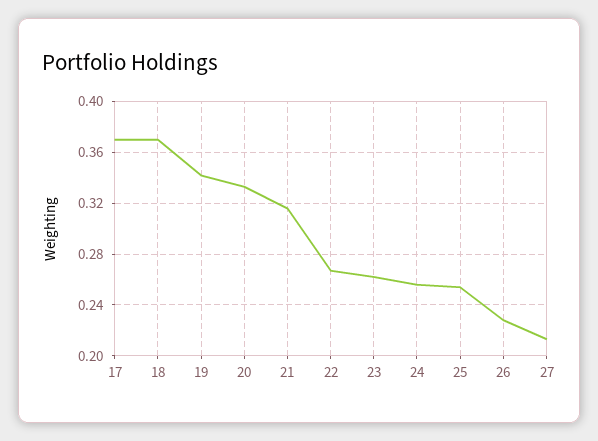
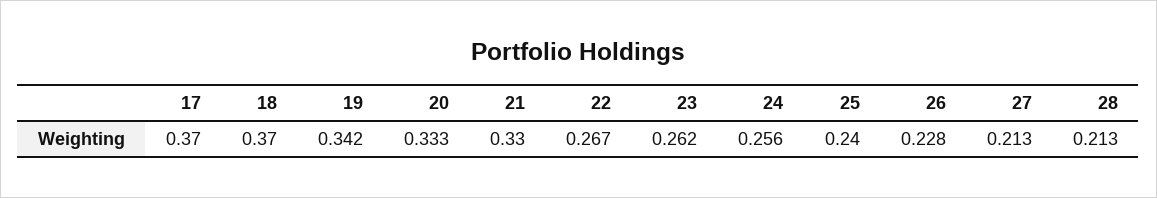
  {
    "17": 0.37,
    "18": 0.37,
    "19": 0.342,
    "20": 0.333,
-   "21": 0.315,
+   "21": 0.33,
    "22": 0.267,
    "23": 0.262,
    "24": 0.256,
-   "25": 0.255,
+   "25": 0.24,
    "26": 0.228,
-   "27": 0.213
+   "27": 0.213,
+   "28": 0.213
  }

